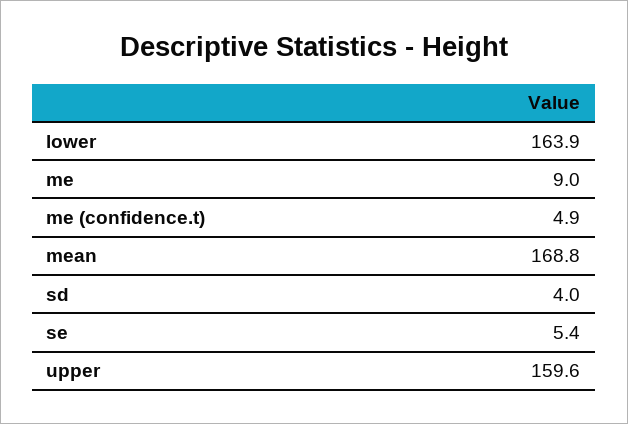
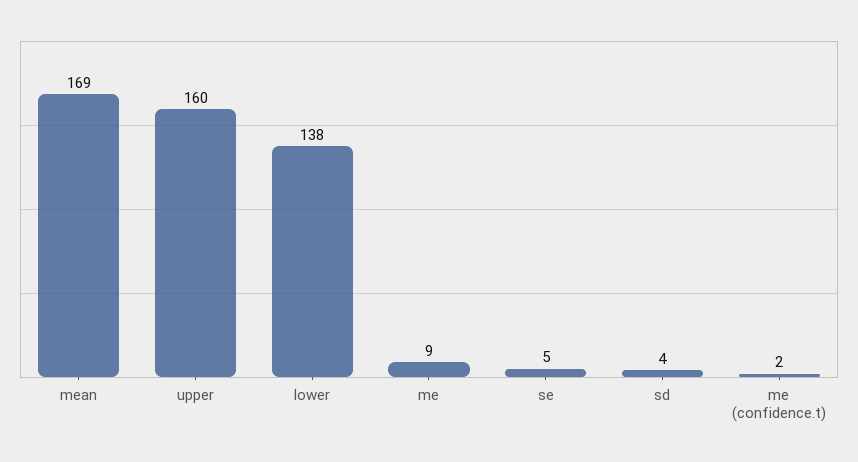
  {
-   "lower": 163.9,
+   "lower": 138,
    "me": 9,
-   "me (confidence.t)": 4.9,
+   "me (confidence.t)": 2,
    "mean": 168.8,
    "sd": 4,
    "se": 5.4,
    "upper": 159.6
  }

